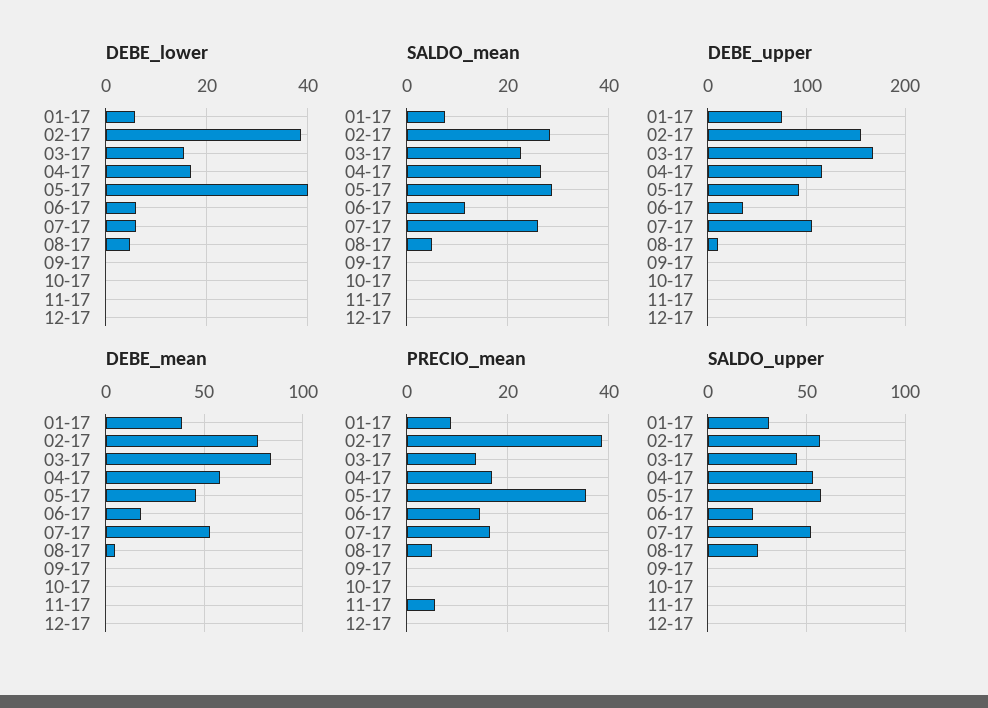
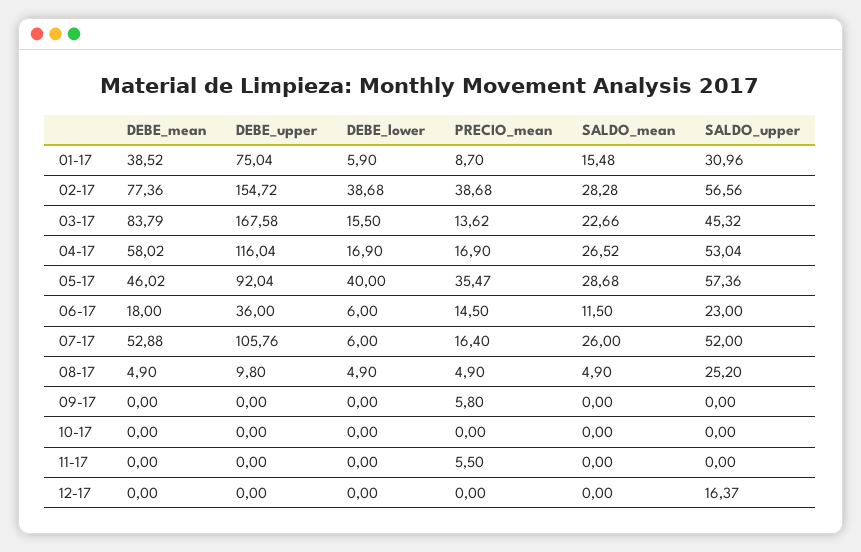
  {
    "DEBE_lower": {
      "01-17": 5.9,
      "02-17": 38.68,
      "03-17": 15.5,
      "04-17": 16.9,
      "05-17": 40,
      "06-17": 6,
      "07-17": 6,
      "08-17": 4.9,
      "09-17": 0,
      "10-17": 0,
      "11-17": 0,
      "12-17": 0
    },
    "SALDO_mean": {
-     "01-17": 8,
+     "01-17": 15.48,
      "02-17": 28.28,
      "03-17": 22.66,
      "04-17": 26.52,
      "05-17": 28.68,
      "06-17": 11.5,
      "07-17": 26,
      "08-17": 4.9,
      "09-17": 0,
      "10-17": 0,
      "11-17": 0,
      "12-17": 0
    },
    "DEBE_upper": {
      "01-17": 75.04,
      "02-17": 154.72,
      "03-17": 167.58,
      "04-17": 116.04,
      "05-17": 92.04,
      "06-17": 36,
      "07-17": 105.76,
      "08-17": 9.8,
      "09-17": 0,
      "10-17": 0,
      "11-17": 0,
      "12-17": 0
    },
    "DEBE_mean": {
      "01-17": 38.52,
      "02-17": 77.36,
      "03-17": 83.79,
      "04-17": 58.02,
      "05-17": 46.02,
      "06-17": 18,
      "07-17": 52.88,
      "08-17": 4.9,
      "09-17": 0,
      "10-17": 0,
      "11-17": 0,
      "12-17": 0
    },
    "PRECIO_mean": {
      "01-17": 8.7,
      "02-17": 38.68,
      "03-17": 13.62,
      "04-17": 16.9,
      "05-17": 35.47,
      "06-17": 14.5,
      "07-17": 16.4,
      "08-17": 4.9,
-     "09-17": 0,
+     "09-17": 5.8,
      "10-17": 0,
      "11-17": 5.5,
      "12-17": 0
    },
    "SALDO_upper": {
      "01-17": 30.96,
      "02-17": 56.56,
      "03-17": 45.32,
      "04-17": 53.04,
      "05-17": 57.36,
      "06-17": 23,
      "07-17": 52,
      "08-17": 25.2,
      "09-17": 0,
      "10-17": 0,
      "11-17": 0,
-     "12-17": 0
+     "12-17": 16.37
    }
  }

